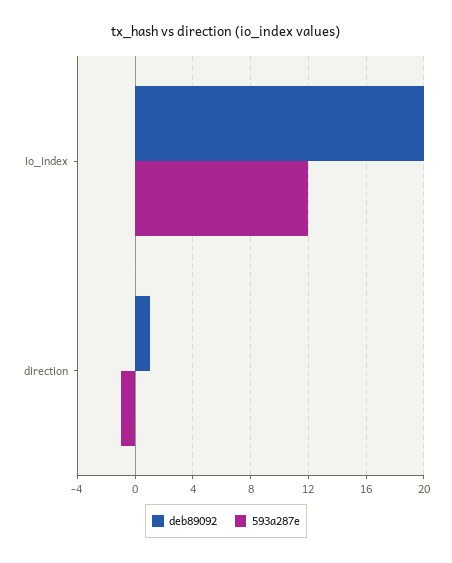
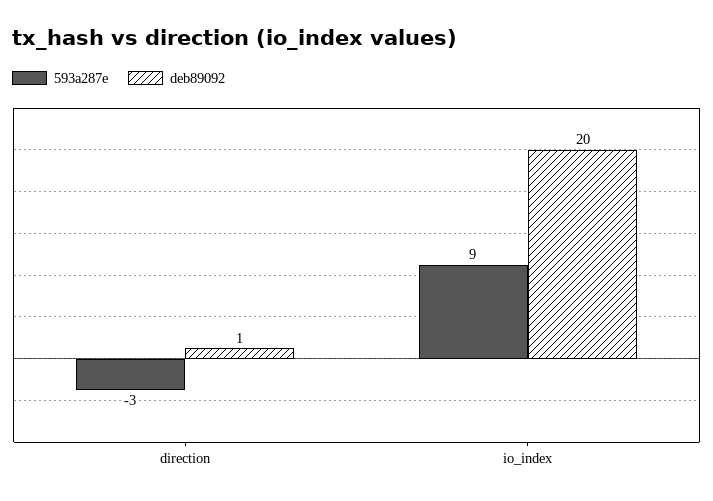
  {
    "deb89092": {
      "io_index": 20,
      "direction": 1
    },
    "593a287e": {
-     "io_index": 12,
+     "io_index": 9,
-     "direction": -1
+     "direction": -3
    }
  }

